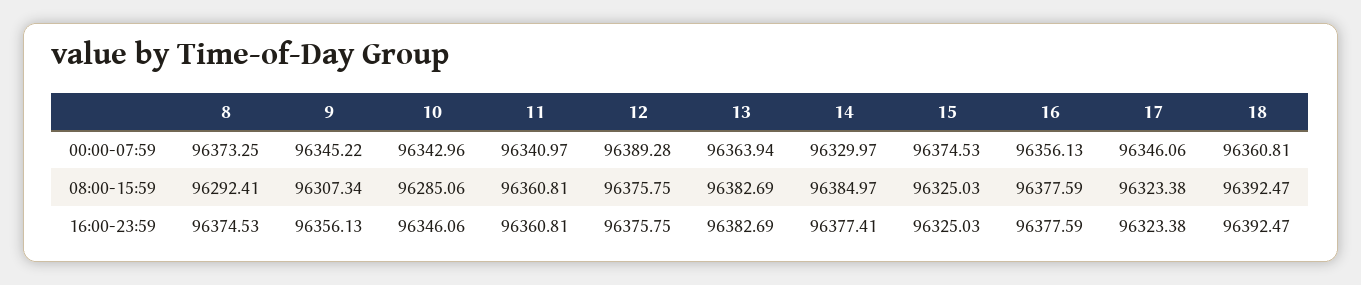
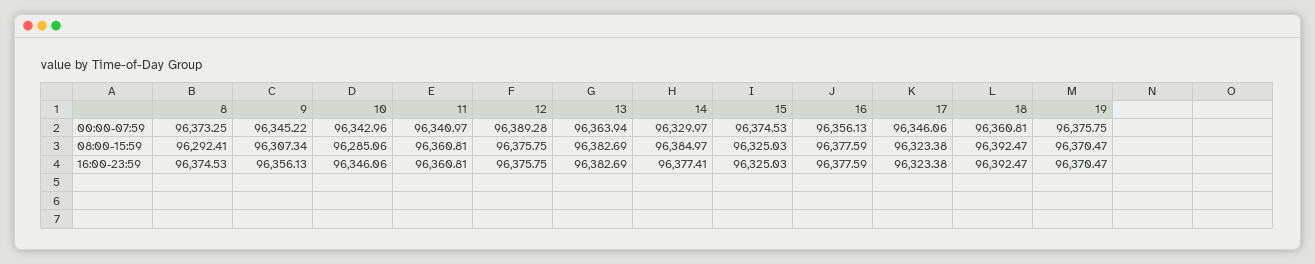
  {
    "8": {
      "00:00-07:59": 96373.25,
      "08:00-15:59": 96292.41,
      "16:00-23:59": 96374.53
    },
    "9": {
      "00:00-07:59": 96345.22,
      "08:00-15:59": 96307.34,
      "16:00-23:59": 96356.13
    },
    "10": {
      "00:00-07:59": 96342.96,
      "08:00-15:59": 96285.06,
      "16:00-23:59": 96346.06
    },
    "11": {
      "00:00-07:59": 96340.97,
      "08:00-15:59": 96360.81,
      "16:00-23:59": 96360.81
    },
    "12": {
      "00:00-07:59": 96389.28,
      "08:00-15:59": 96375.75,
      "16:00-23:59": 96375.75
    },
    "13": {
      "00:00-07:59": 96363.94,
      "08:00-15:59": 96382.69,
      "16:00-23:59": 96382.69
    },
    "14": {
      "00:00-07:59": 96329.97,
      "08:00-15:59": 96384.97,
      "16:00-23:59": 96377.41
    },
    "15": {
      "00:00-07:59": 96374.53,
      "08:00-15:59": 96325.03,
      "16:00-23:59": 96325.03
    },
    "16": {
      "00:00-07:59": 96356.13,
      "08:00-15:59": 96377.59,
      "16:00-23:59": 96377.59
    },
    "17": {
      "00:00-07:59": 96346.06,
      "08:00-15:59": 96323.38,
      "16:00-23:59": 96323.38
    },
    "18": {
      "00:00-07:59": 96360.81,
      "08:00-15:59": 96392.47,
      "16:00-23:59": 96392.47
-   }
+   },
+   "19": {
+     "00:00-07:59": 96375.75,
+     "08:00-15:59": 96370.47,
+     "16:00-23:59": 96370.47
+   }
  }

